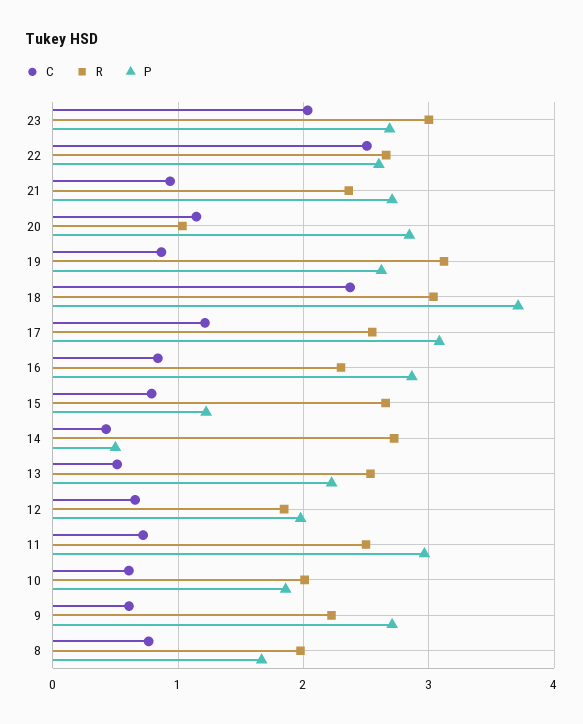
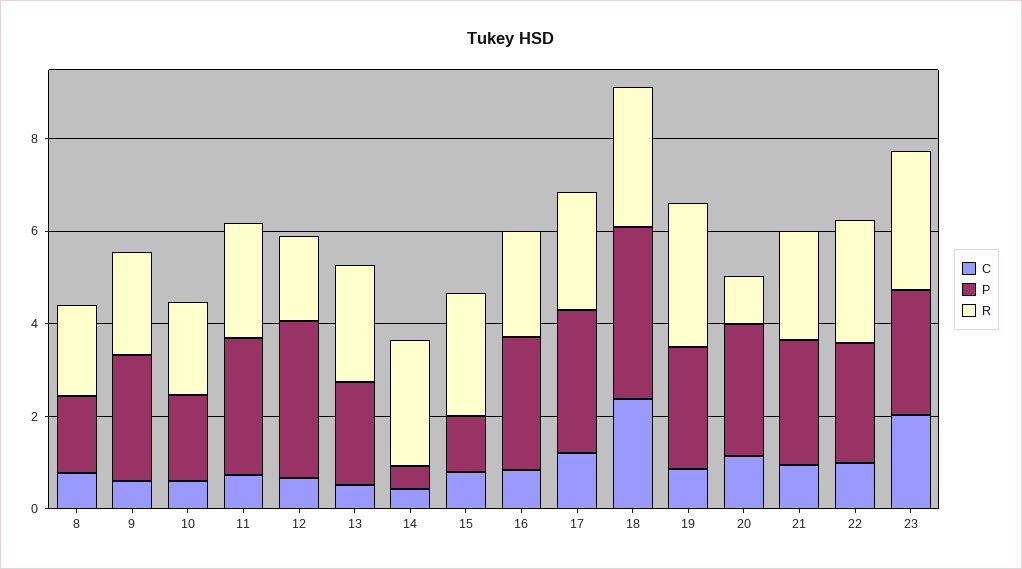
  {
    "C": {
      "23": 2,
-     "22": 2.5,
+     "22": 1,
      "21": 0.9,
      "20": 1.1,
      "19": 0.9,
      "18": 2.4,
      "17": 1.2,
      "16": 0.8,
      "15": 0.8,
      "14": 0.4,
      "13": 0.5,
      "12": 0.7,
      "11": 0.7,
      "10": 0.6,
      "9": 0.6,
      "8": 0.8
    },
    "R": {
      "23": 3,
      "22": 2.7,
      "21": 2.4,
      "20": 1,
      "19": 3.1,
      "18": 3,
      "17": 2.5,
      "16": 2.3,
      "15": 2.7,
      "14": 2.7,
      "13": 2.5,
      "12": 1.8,
      "11": 2.5,
      "10": 2,
      "9": 2.2,
      "8": 2
    },
    "P": {
      "23": 2.7,
      "22": 2.6,
      "21": 2.7,
      "20": 2.8,
      "19": 2.6,
      "18": 3.7,
      "17": 3.1,
      "16": 2.9,
      "15": 1.2,
      "14": 0.5,
      "13": 2.2,
-     "12": 2,
+     "12": 3.5,
      "11": 3,
      "10": 1.9,
      "9": 2.7,
      "8": 1.7
    }
  }

